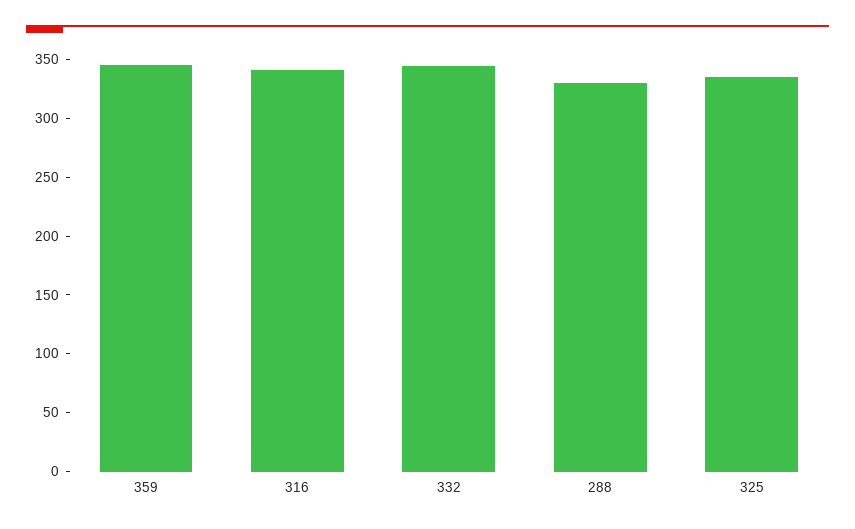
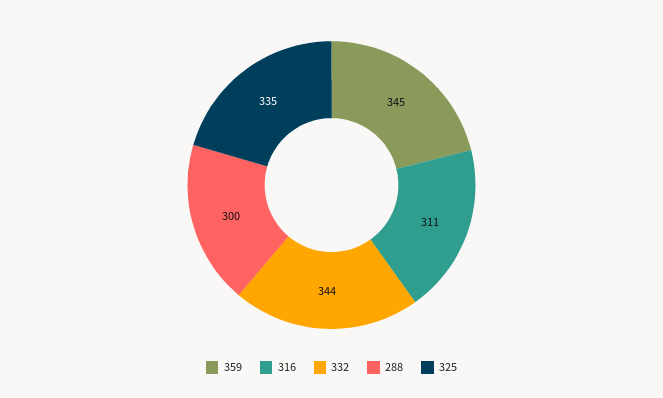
  {
    "359": 345,
-   "316": 340,
+   "316": 311,
    "332": 344,
-   "288": 330,
+   "288": 300,
    "325": 335
  }

